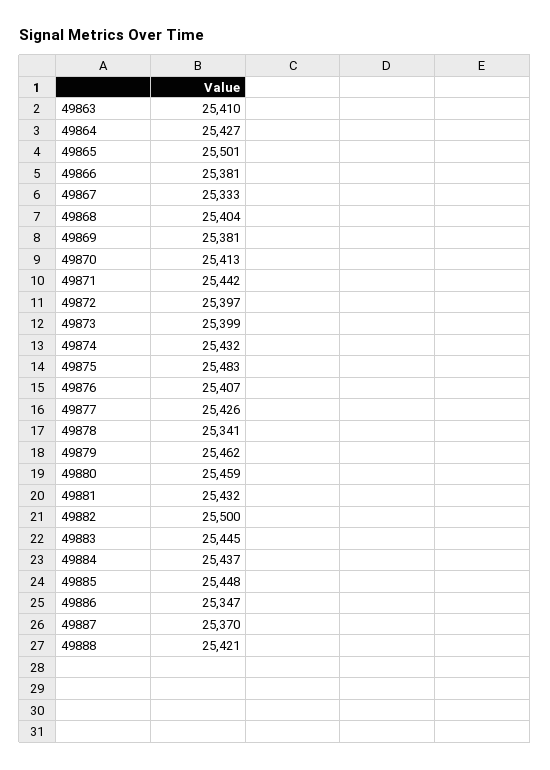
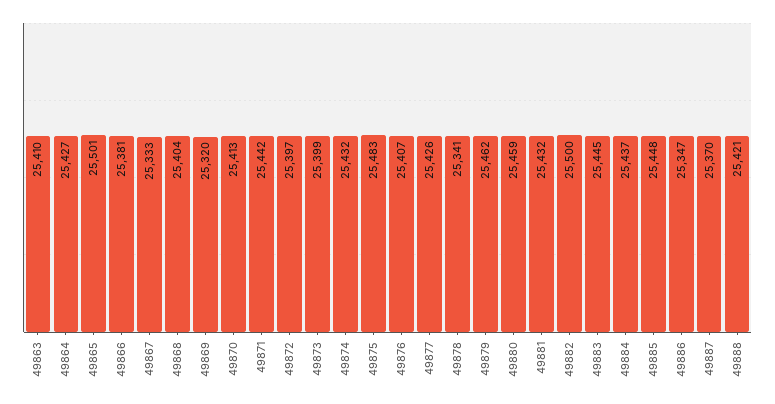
  {
    "49863": 25410,
    "49864": 25427,
    "49865": 25501,
    "49866": 25381,
    "49867": 25333,
    "49868": 25404,
-   "49869": 25381,
+   "49869": 25320,
    "49870": 25413,
    "49871": 25442,
    "49872": 25397,
    "49873": 25399,
    "49874": 25432,
    "49875": 25483,
    "49876": 25407,
    "49877": 25426,
    "49878": 25341,
    "49879": 25462,
    "49880": 25459,
    "49881": 25432,
    "49882": 25500,
    "49883": 25445,
    "49884": 25437,
    "49885": 25448,
    "49886": 25347,
    "49887": 25370,
    "49888": 25421
  }

